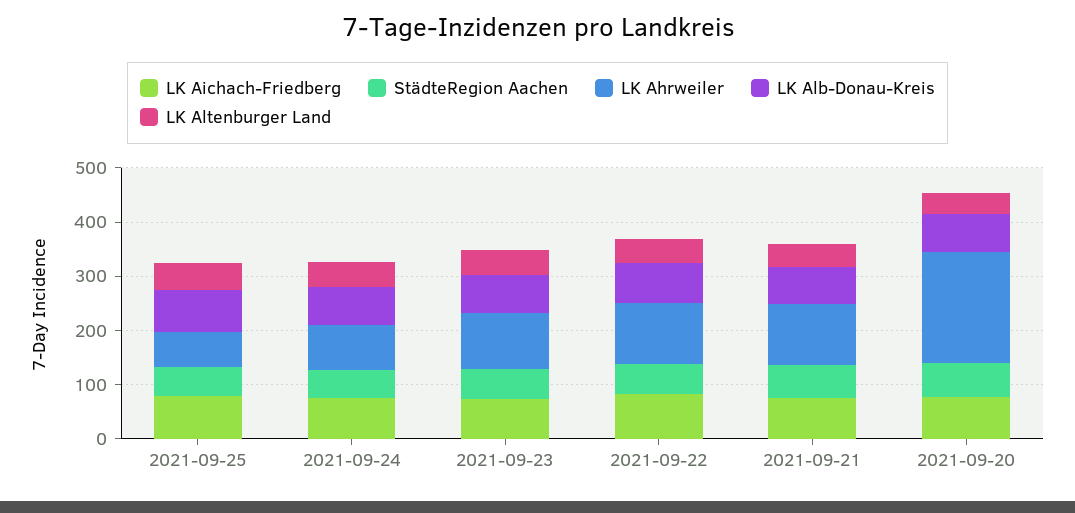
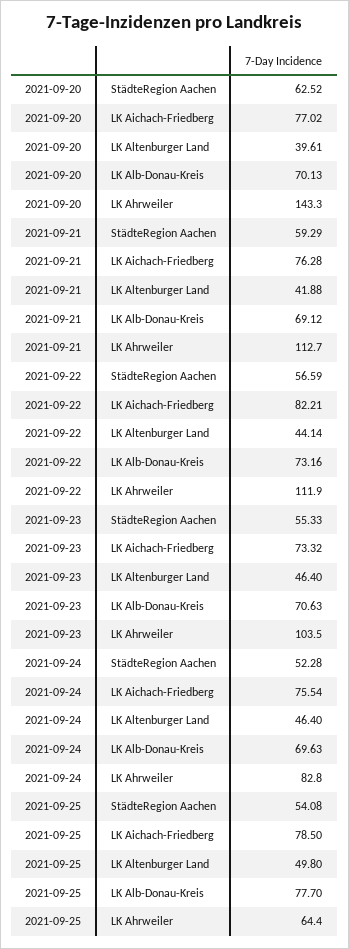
  {
    "LK Aichach-Friedberg": {
      "2021-09-25": 78.5,
      "2021-09-24": 75.54,
      "2021-09-23": 73.32,
      "2021-09-22": 82.21,
      "2021-09-21": 76.28,
      "2021-09-20": 77.02
    },
    "StädteRegion Aachen": {
      "2021-09-25": 54.08,
      "2021-09-24": 52.28,
      "2021-09-23": 55.33,
      "2021-09-22": 56.59,
      "2021-09-21": 59.29,
      "2021-09-20": 62.52
    },
    "LK Ahrweiler": {
      "2021-09-25": 64.4,
      "2021-09-24": 82.8,
      "2021-09-23": 103.5,
      "2021-09-22": 111.9,
      "2021-09-21": 112.7,
-     "2021-09-20": 200
+     "2021-09-20": 143.3
    },
    "LK Alb-Donau-Kreis": {
      "2021-09-25": 77.7,
      "2021-09-24": 69.63,
      "2021-09-23": 70.63,
      "2021-09-22": 73.16,
      "2021-09-21": 69.12,
      "2021-09-20": 70.13
    },
    "LK Altenburger Land": {
      "2021-09-25": 49.8,
      "2021-09-24": 46.4,
      "2021-09-23": 46.4,
      "2021-09-22": 44.14,
      "2021-09-21": 41.88,
      "2021-09-20": 39.61
    }
  }

